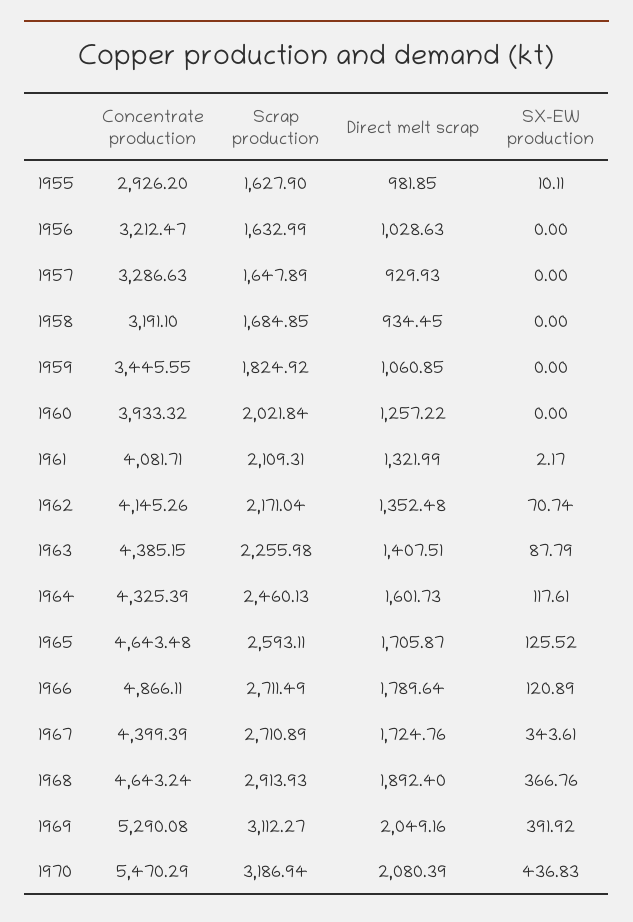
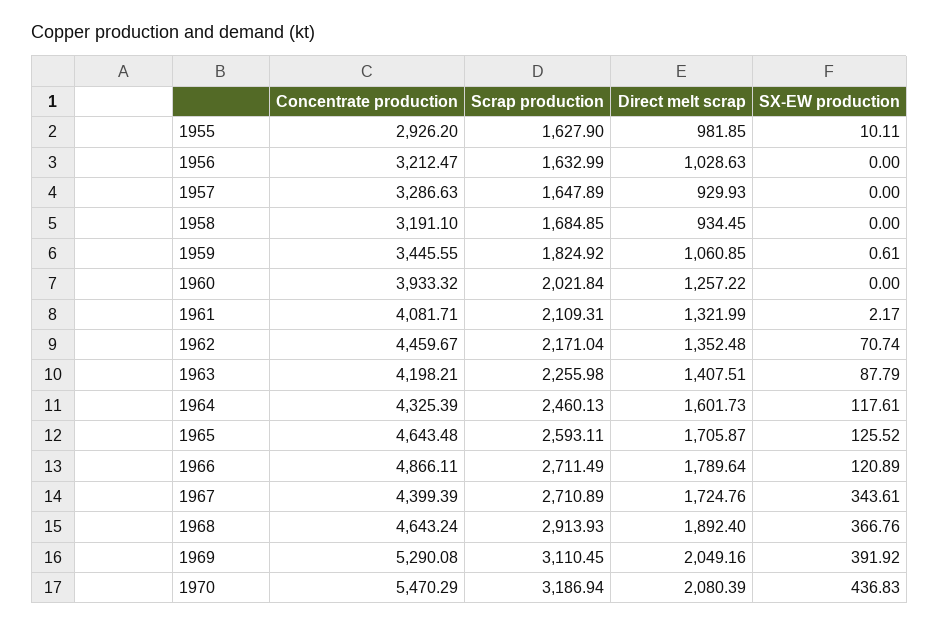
  {
    "Concentrate production": {
      "1955": 2926.2,
      "1956": 3212.47,
      "1957": 3286.63,
      "1958": 3191.1,
      "1959": 3445.55,
      "1960": 3933.32,
      "1961": 4081.71,
-     "1962": 4145.26,
+     "1962": 4459.67,
-     "1963": 4385.15,
+     "1963": 4198.21,
      "1964": 4325.39,
      "1965": 4643.48,
      "1966": 4866.11,
      "1967": 4399.39,
      "1968": 4643.24,
      "1969": 5290.08,
      "1970": 5470.29
    },
    "Scrap production": {
      "1955": 1627.9,
      "1956": 1632.99,
      "1957": 1647.89,
      "1958": 1684.85,
      "1959": 1824.92,
      "1960": 2021.84,
      "1961": 2109.31,
      "1962": 2171.04,
      "1963": 2255.98,
      "1964": 2460.13,
      "1965": 2593.11,
      "1966": 2711.49,
      "1967": 2710.89,
      "1968": 2913.93,
-     "1969": 3112.27,
+     "1969": 3110.45,
      "1970": 3186.94
    },
    "Direct melt scrap": {
      "1955": 981.85,
      "1956": 1028.63,
      "1957": 929.93,
      "1958": 934.45,
      "1959": 1060.85,
      "1960": 1257.22,
      "1961": 1321.99,
      "1962": 1352.48,
      "1963": 1407.51,
      "1964": 1601.73,
      "1965": 1705.87,
      "1966": 1789.64,
      "1967": 1724.76,
      "1968": 1892.4,
      "1969": 2049.16,
      "1970": 2080.39
    },
    "SX-EW production": {
      "1955": 10.11,
      "1956": 0,
      "1957": 0,
      "1958": 0,
-     "1959": 0,
+     "1959": 0.61,
      "1960": 0,
      "1961": 2.17,
      "1962": 70.74,
      "1963": 87.79,
      "1964": 117.61,
      "1965": 125.52,
      "1966": 120.89,
      "1967": 343.61,
      "1968": 366.76,
      "1969": 391.92,
      "1970": 436.83
    }
  }

